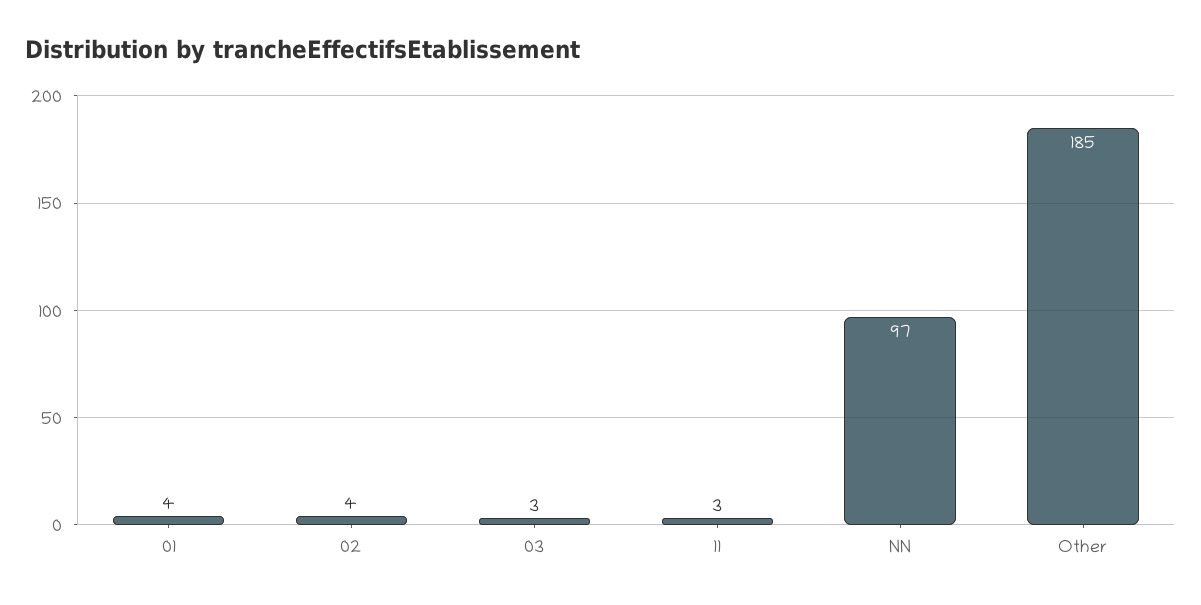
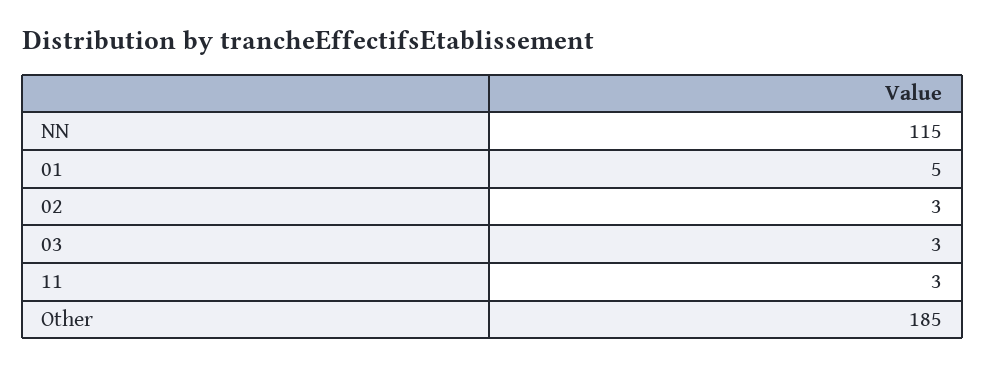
  {
-   "01": 4,
+   "01": 5,
-   "02": 4,
+   "02": 3,
    "03": 3,
    "11": 3,
-   "NN": 97,
+   "NN": 115,
    "Other": 185
  }

